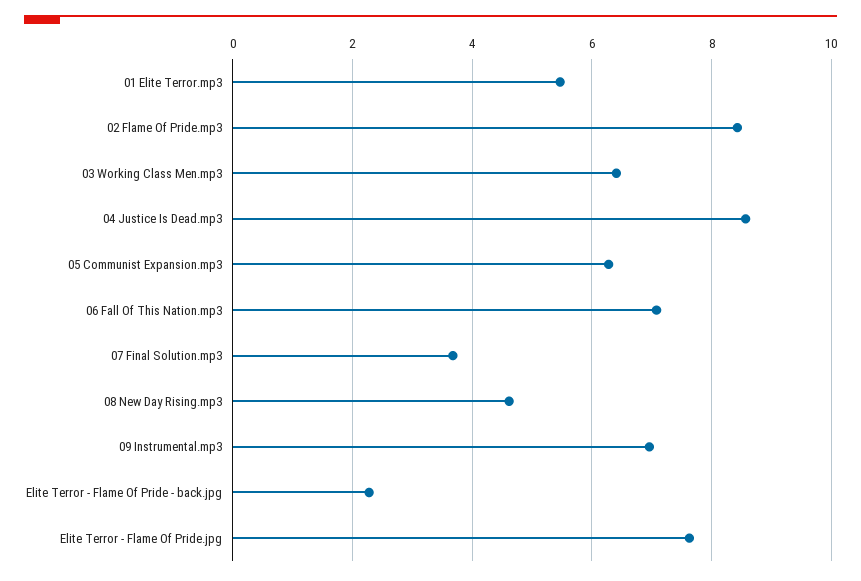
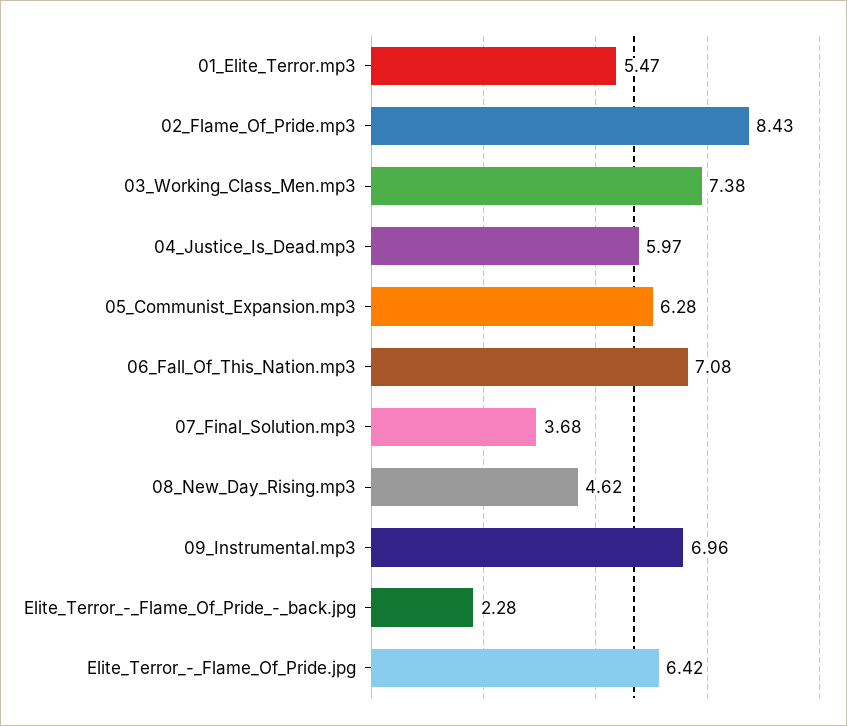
  {
    "01 Elite Terror.mp3": 5.47,
    "02 Flame Of Pride.mp3": 8.43,
-   "03 Working Class Men.mp3": 6.4,
+   "03 Working Class Men.mp3": 7.38,
-   "04 Justice Is Dead.mp3": 8.6,
+   "04 Justice Is Dead.mp3": 5.97,
    "05 Communist Expansion.mp3": 6.28,
    "06 Fall Of This Nation.mp3": 7.08,
    "07 Final Solution.mp3": 3.68,
    "08 New Day Rising.mp3": 4.62,
    "09 Instrumental.mp3": 6.96,
    "Elite Terror - Flame Of Pride - back.jpg": 2.28,
-   "Elite Terror - Flame Of Pride.jpg": 7.6
+   "Elite Terror - Flame Of Pride.jpg": 6.42
  }

